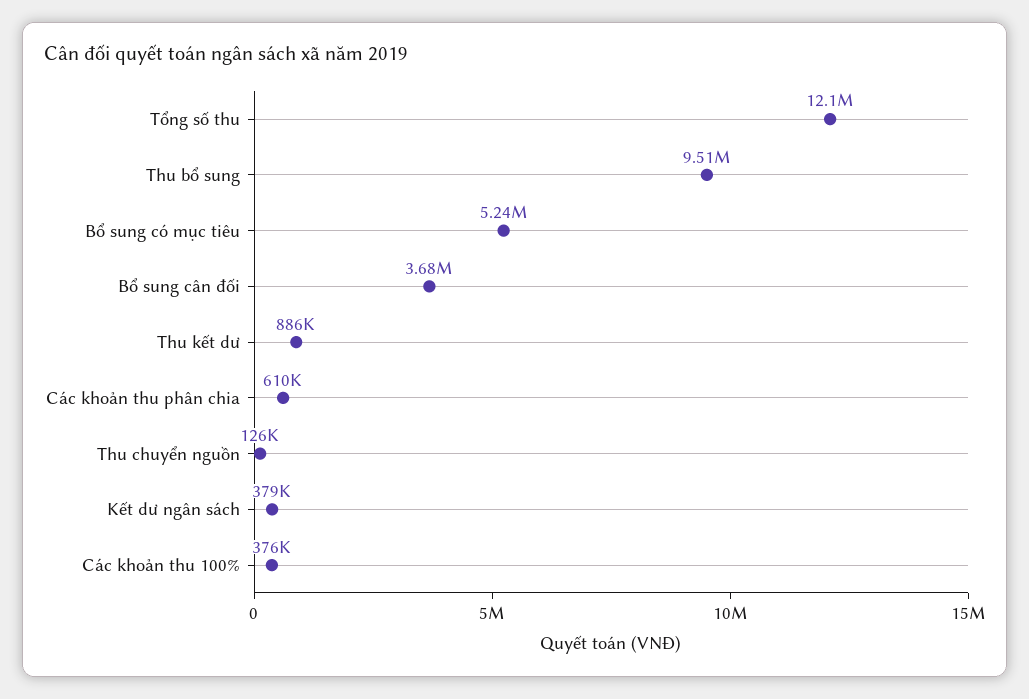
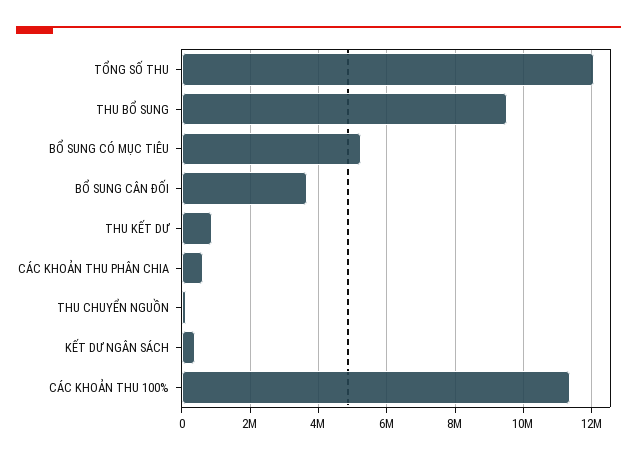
  {
    "Tổng số thu": 12100000,
    "Thu bổ sung": 9510000,
    "Bổ sung có mục tiêu": 5240000,
    "Bổ sung cân đối": 3680000,
    "Thu kết dư": 886000,
    "Các khoản thu phân chia": 610000,
    "Thu chuyển nguồn": 126000,
    "Kết dư ngân sách": 379000,
-   "Các khoản thu 100%": 376000
+   "Các khoản thu 100%": 11400000
  }

